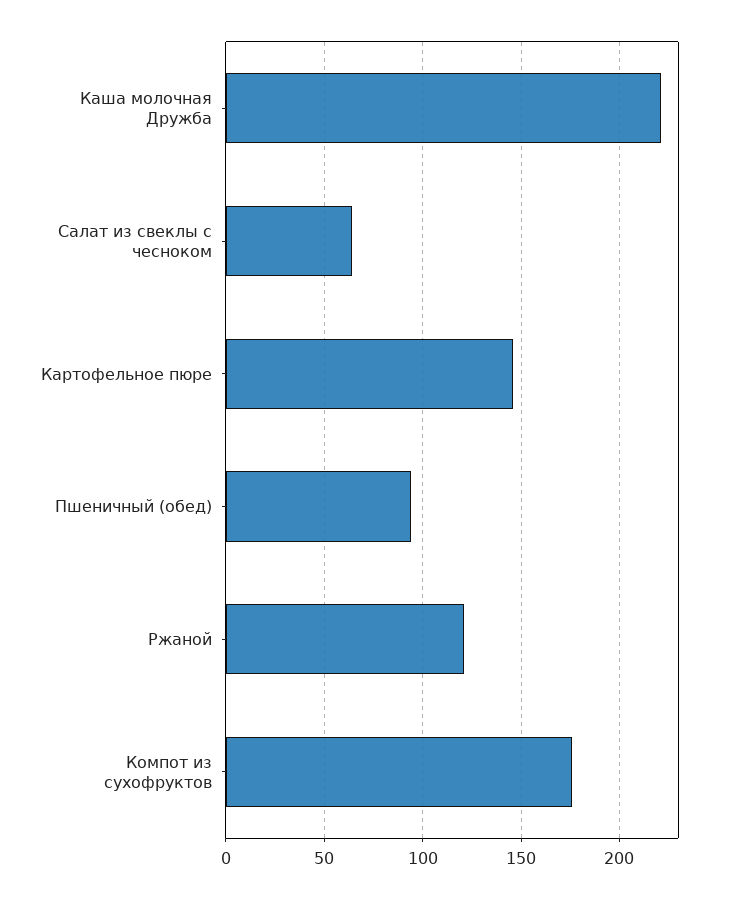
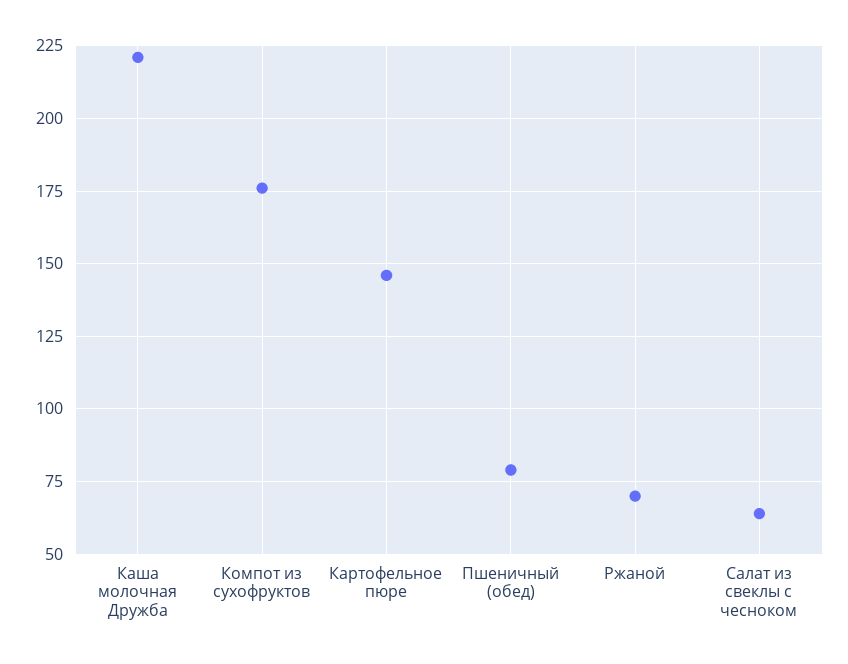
  {
    "Каша молочная Дружба": 220,
    "Салат из свеклы с чесноком": 65,
    "Картофельное пюре": 145,
-   "Пшеничный (обед)": 95,
+   "Пшеничный (обед)": 80,
-   "Ржаной": 120,
+   "Ржаной": 70,
    "Компот из сухофруктов": 175
  }

